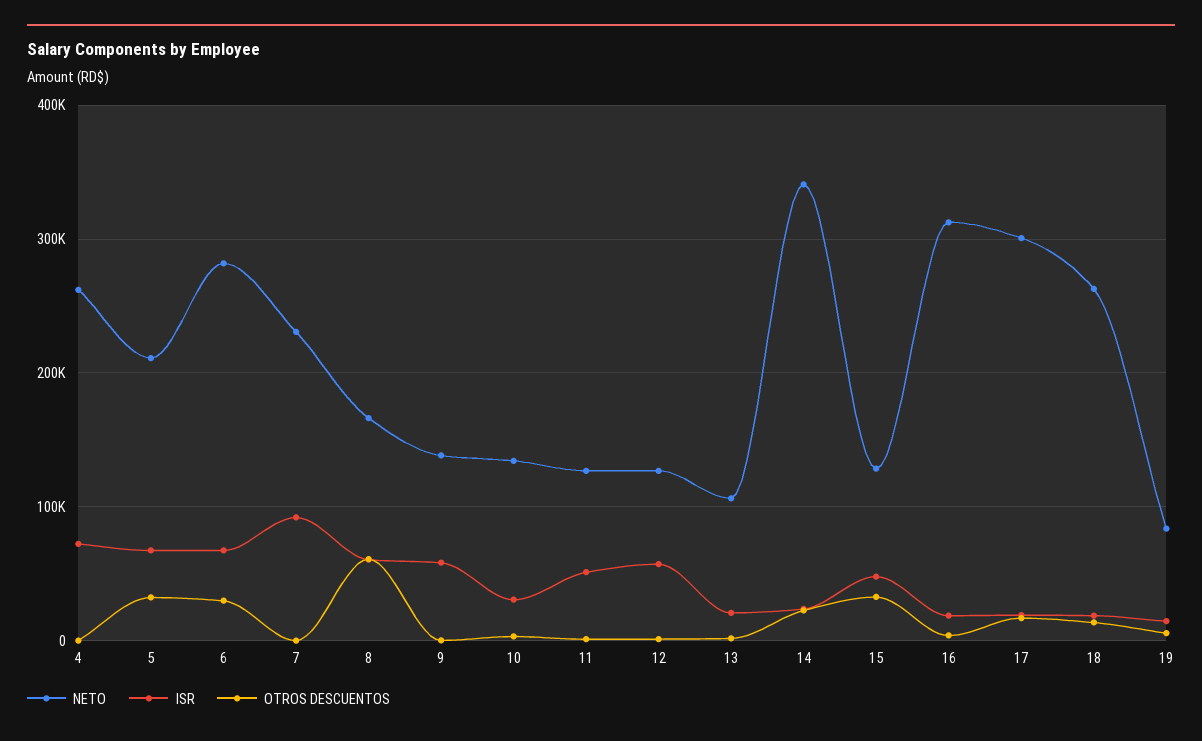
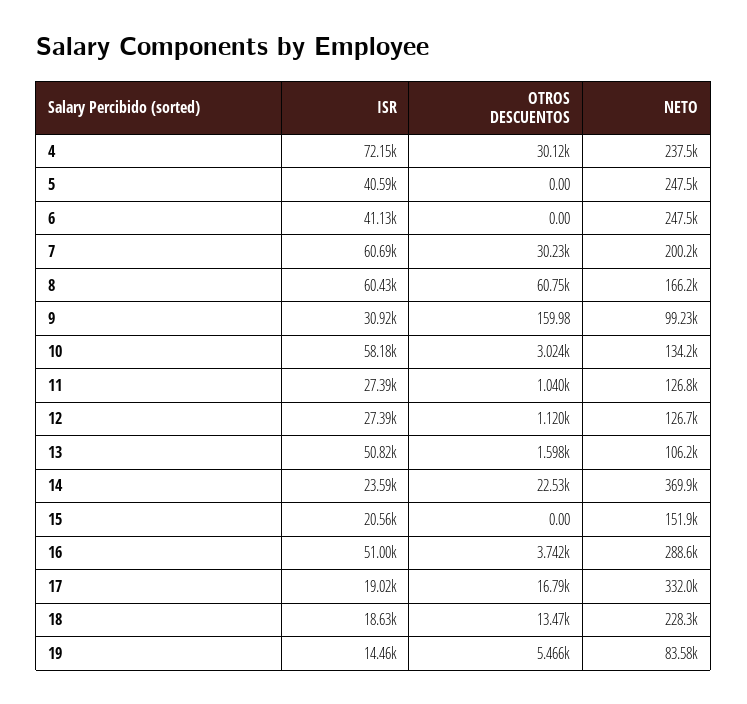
  {
    "NETO": {
-     "4": 260000,
+     "4": 237500,
-     "5": 210000,
+     "5": 247500,
-     "6": 280000,
+     "6": 247500,
-     "7": 230000,
+     "7": 200200,
      "8": 166200,
-     "9": 140000,
+     "9": 99230,
      "10": 134200,
      "11": 126800,
      "12": 126700,
      "13": 106200,
-     "14": 340000,
+     "14": 369900,
-     "15": 130000,
+     "15": 151900,
-     "16": 310000,
+     "16": 288600,
-     "17": 300000,
+     "17": 332000,
-     "18": 260000,
+     "18": 228300,
      "19": 83580
    },
    "ISR": {
      "4": 72150,
-     "5": 70000,
+     "5": 40590,
-     "6": 70000,
+     "6": 41130,
-     "7": 90000,
+     "7": 60690,
      "8": 60430,
-     "9": 60000,
+     "9": 30920,
-     "10": 30000,
+     "10": 58180,
-     "11": 50000,
+     "11": 27390,
-     "12": 60000,
+     "12": 27390,
-     "13": 20000,
+     "13": 50820,
      "14": 23590,
-     "15": 50000,
+     "15": 20560,
-     "16": 20000,
+     "16": 51000,
      "17": 19020,
      "18": 18630,
      "19": 14460
    },
    "OTROS DESCUENTOS": {
-     "4": 0,
+     "4": 30120,
-     "5": 30000,
+     "5": 0,
-     "6": 30000,
+     "6": 0,
-     "7": 0,
+     "7": 30230,
      "8": 60750,
      "9": 159.98,
      "10": 3024,
      "11": 1040,
      "12": 1120,
      "13": 1598,
      "14": 22530,
-     "15": 30000,
+     "15": 0,
      "16": 3742,
      "17": 16790,
      "18": 13470,
      "19": 5466
    }
  }

